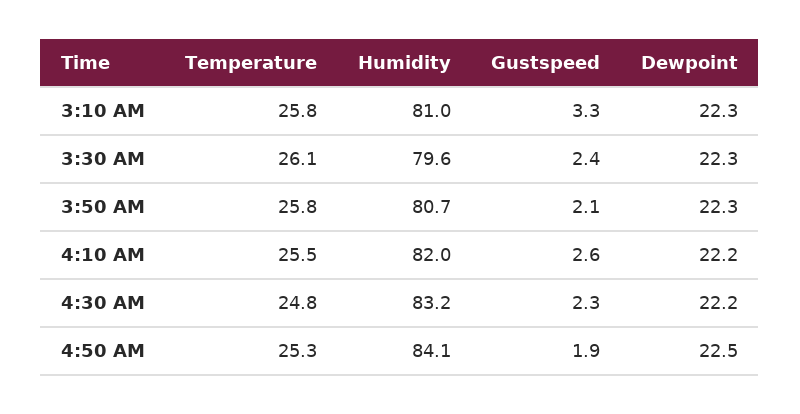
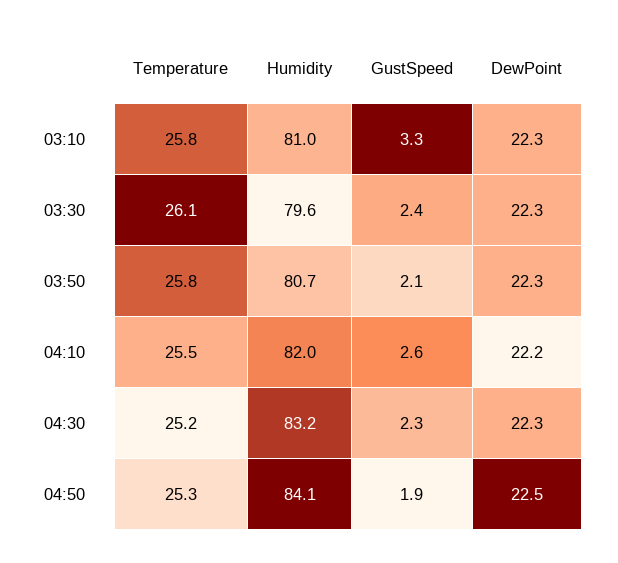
  {
    "Temperature": {
      "3:10 AM": 25.8,
      "3:30 AM": 26.1,
      "3:50 AM": 25.8,
      "4:10 AM": 25.5,
-     "4:30 AM": 24.8,
+     "4:30 AM": 25.2,
      "4:50 AM": 25.3
    },
    "Humidity": {
      "3:10 AM": 81,
      "3:30 AM": 79.6,
      "3:50 AM": 80.7,
      "4:10 AM": 82,
      "4:30 AM": 83.2,
      "4:50 AM": 84.1
    },
    "Gustspeed": {
      "3:10 AM": 3.3,
      "3:30 AM": 2.4,
      "3:50 AM": 2.1,
      "4:10 AM": 2.6,
      "4:30 AM": 2.3,
      "4:50 AM": 1.9
    },
    "Dewpoint": {
      "3:10 AM": 22.3,
      "3:30 AM": 22.3,
      "3:50 AM": 22.3,
      "4:10 AM": 22.2,
-     "4:30 AM": 22.2,
+     "4:30 AM": 22.3,
      "4:50 AM": 22.5
    }
  }

